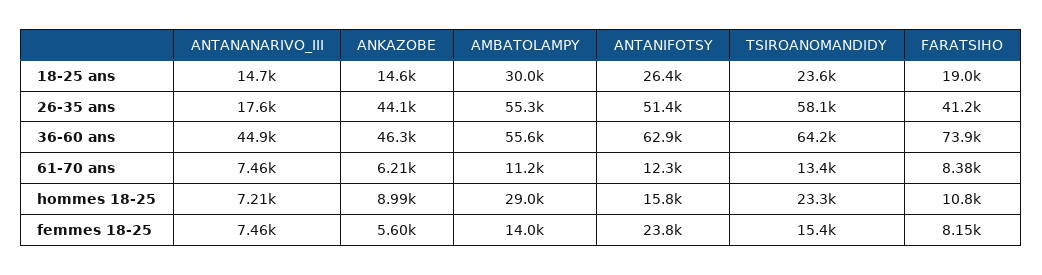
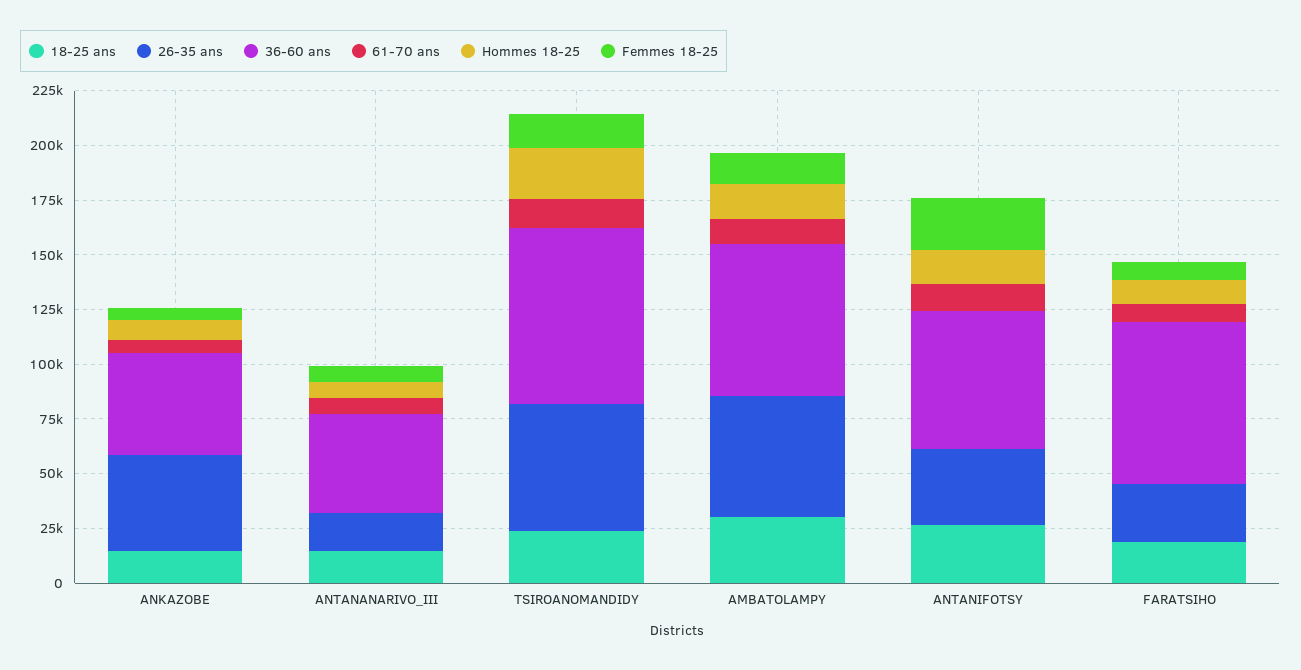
  {
    "18-25 ans": {
      "ANTANANARIVO_III": 14700,
      "ANKAZOBE": 14600,
      "AMBATOLAMPY": 30000,
      "ANTANIFOTSY": 26400,
      "TSIROANOMANDIDY": 23600,
      "FARATSIHO": 19000
    },
    "26-35 ans": {
      "ANTANANARIVO_III": 17600,
      "ANKAZOBE": 44100,
      "AMBATOLAMPY": 55300,
-     "ANTANIFOTSY": 51400,
+     "ANTANIFOTSY": 35000,
      "TSIROANOMANDIDY": 58100,
-     "FARATSIHO": 41200
+     "FARATSIHO": 25000
    },
    "36-60 ans": {
      "ANTANANARIVO_III": 44900,
      "ANKAZOBE": 46300,
-     "AMBATOLAMPY": 55600,
+     "AMBATOLAMPY": 70000,
      "ANTANIFOTSY": 62900,
-     "TSIROANOMANDIDY": 64200,
+     "TSIROANOMANDIDY": 80000,
      "FARATSIHO": 73900
    },
    "61-70 ans": {
      "ANTANANARIVO_III": 7460,
      "ANKAZOBE": 6210,
      "AMBATOLAMPY": 11200,
      "ANTANIFOTSY": 12300,
      "TSIROANOMANDIDY": 13400,
      "FARATSIHO": 8380
    },
    "hommes 18-25": {
      "ANTANANARIVO_III": 7210,
      "ANKAZOBE": 8990,
-     "AMBATOLAMPY": 29000,
+     "AMBATOLAMPY": 15000,
      "ANTANIFOTSY": 15800,
      "TSIROANOMANDIDY": 23300,
      "FARATSIHO": 10800
    },
    "femmes 18-25": {
      "ANTANANARIVO_III": 7460,
      "ANKAZOBE": 5600,
      "AMBATOLAMPY": 14000,
      "ANTANIFOTSY": 23800,
      "TSIROANOMANDIDY": 15400,
      "FARATSIHO": 8150
    }
  }

